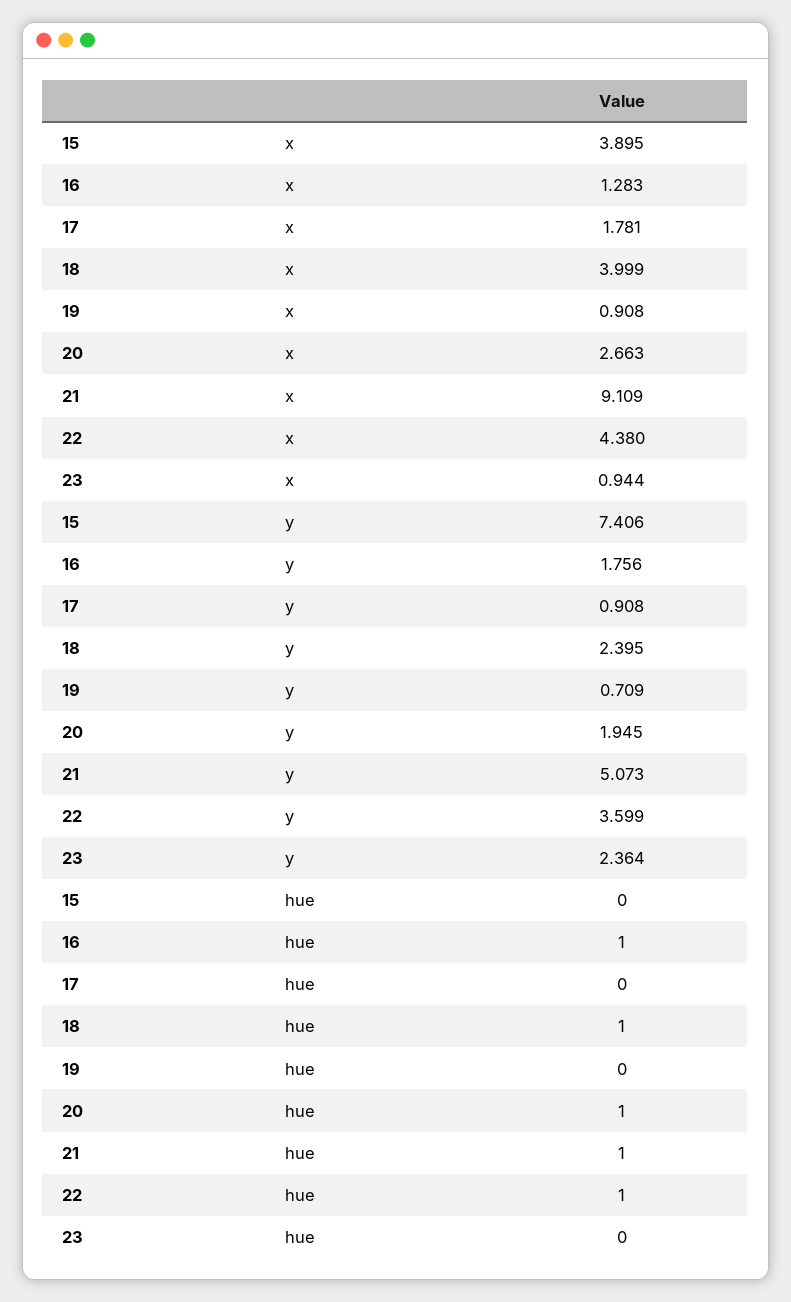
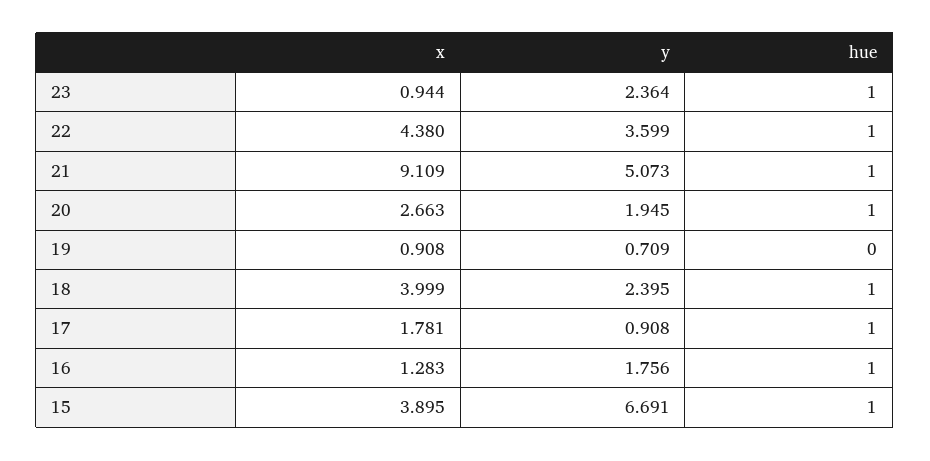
  {
    "15": {
      "x": 3.895,
-     "y": 7.406,
+     "y": 6.691,
-     "hue": 0
+     "hue": 1
    },
    "16": {
      "x": 1.283,
      "y": 1.756,
      "hue": 1
    },
    "17": {
      "x": 1.781,
      "y": 0.908,
-     "hue": 0
+     "hue": 1
    },
    "18": {
      "x": 3.999,
      "y": 2.395,
      "hue": 1
    },
    "19": {
      "x": 0.908,
      "y": 0.709,
      "hue": 0
    },
    "20": {
      "x": 2.663,
      "y": 1.945,
      "hue": 1
    },
    "21": {
      "x": 9.109,
      "y": 5.073,
      "hue": 1
    },
    "22": {
      "x": 4.38,
      "y": 3.599,
      "hue": 1
    },
    "23": {
      "x": 0.944,
      "y": 2.364,
-     "hue": 0
+     "hue": 1
    }
  }

